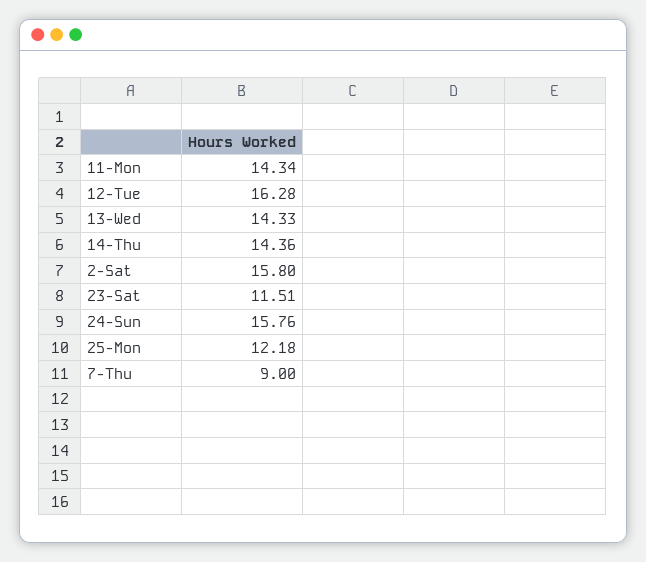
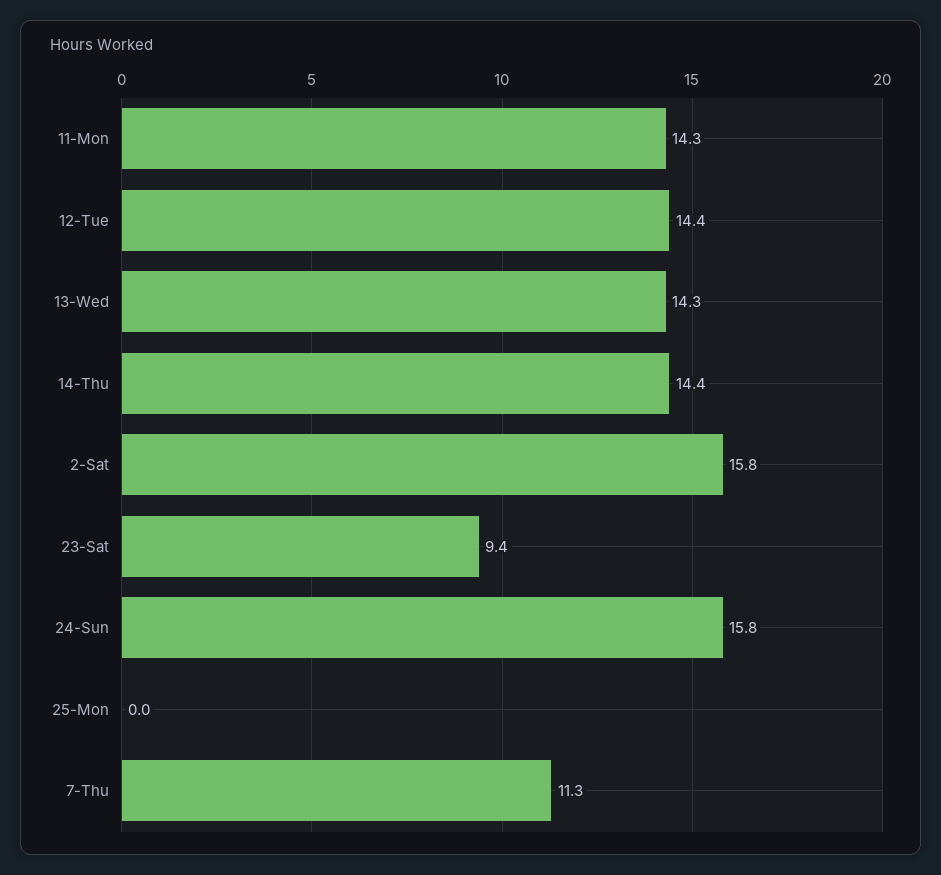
  {
    "11-Mon": 14.34,
-   "12-Tue": 16.28,
+   "12-Tue": 14.4,
    "13-Wed": 14.33,
    "14-Thu": 14.36,
    "2-Sat": 15.8,
-   "23-Sat": 11.51,
+   "23-Sat": 9.4,
    "24-Sun": 15.76,
-   "25-Mon": 12.18,
+   "25-Mon": 0,
-   "7-Thu": 9
+   "7-Thu": 11.3
  }

